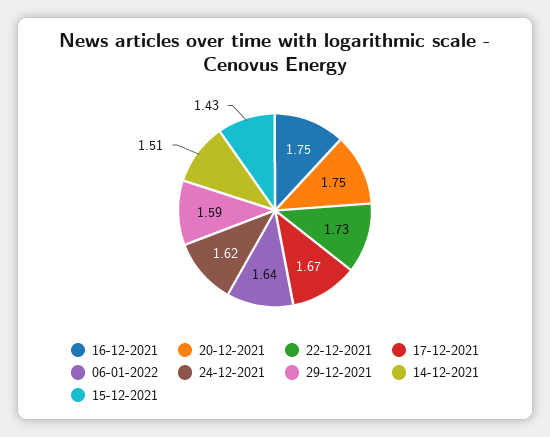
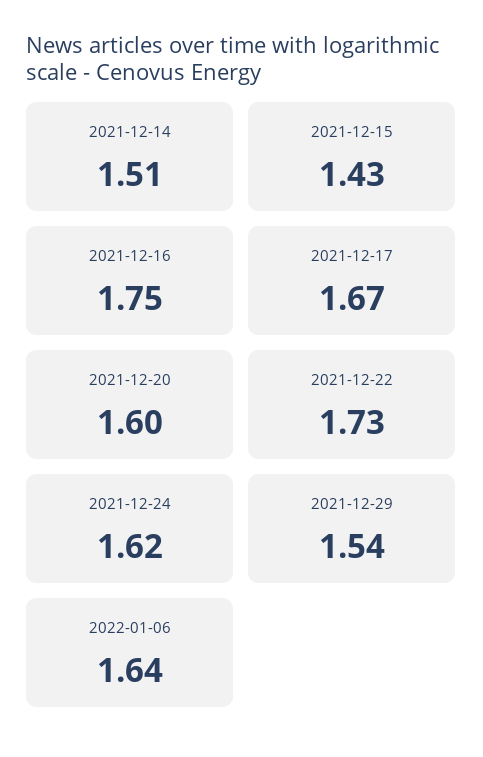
  {
    "16-12-2021": 1.75,
-   "20-12-2021": 1.75,
+   "20-12-2021": 1.6,
    "22-12-2021": 1.73,
    "17-12-2021": 1.67,
    "06-01-2022": 1.64,
    "24-12-2021": 1.62,
-   "29-12-2021": 1.59,
+   "29-12-2021": 1.54,
    "14-12-2021": 1.51,
    "15-12-2021": 1.43
  }

